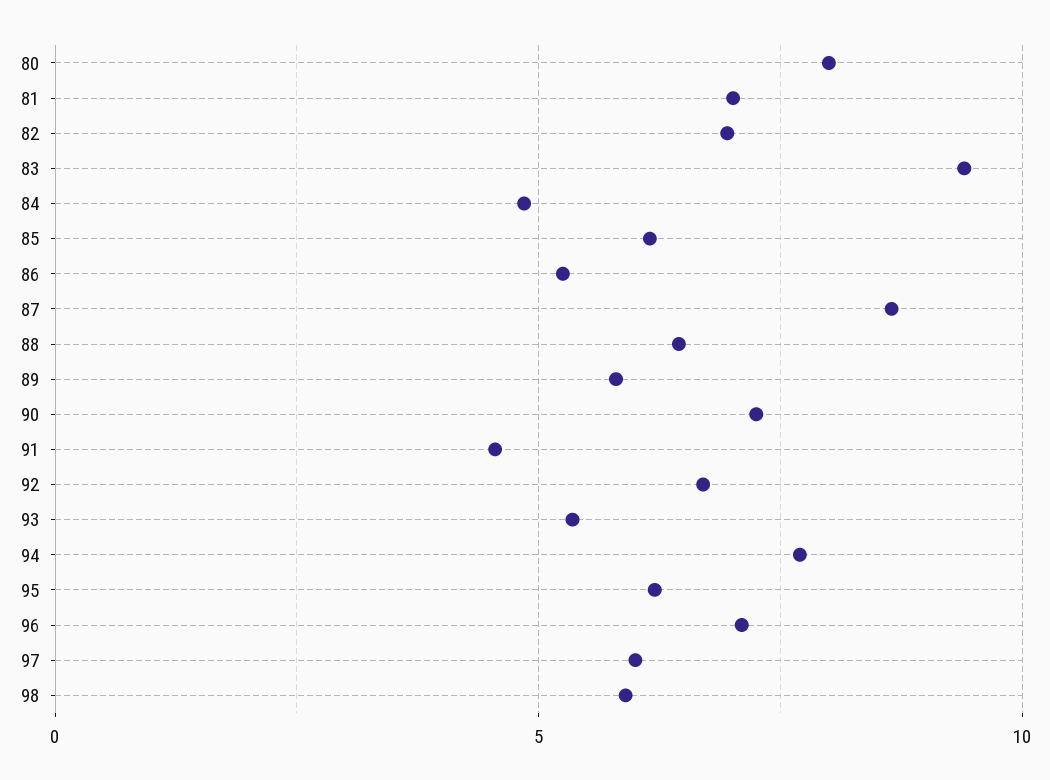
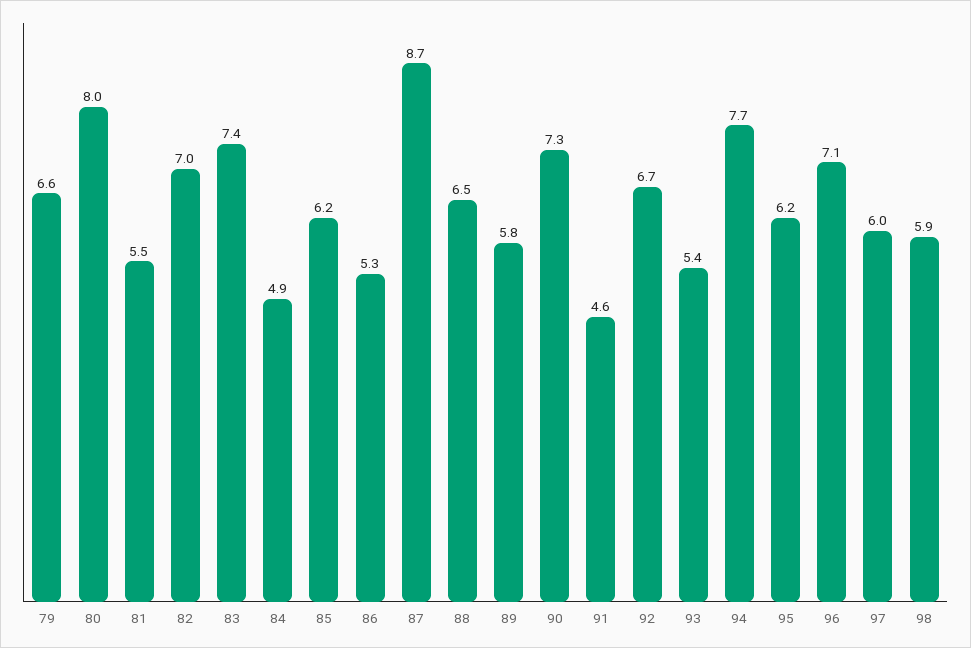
  {
    "80": 8,
-   "81": 7,
+   "81": 5.5,
    "82": 7,
-   "83": 9.5,
+   "83": 7.4,
    "84": 4.9,
    "85": 6.2,
    "86": 5.3,
    "87": 8.7,
    "88": 6.5,
    "89": 5.8,
    "90": 7.3,
    "91": 4.6,
    "92": 6.7,
    "93": 5.4,
    "94": 7.7,
    "95": 6.2,
    "96": 7.1,
    "97": 6,
-   "98": 5.9
+   "98": 5.9,
+   "79": 6.6
  }

